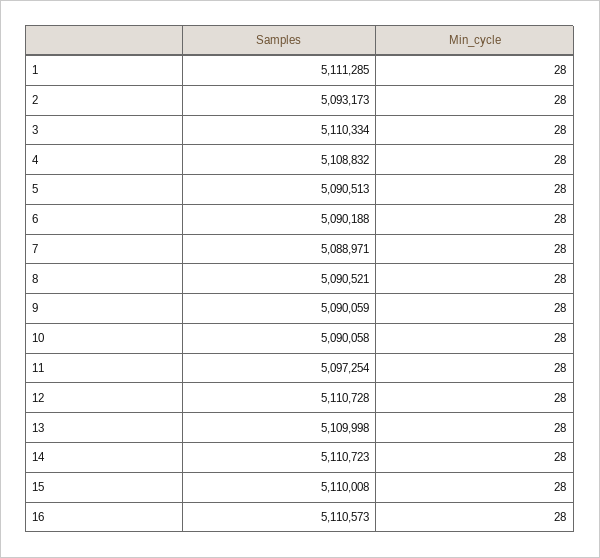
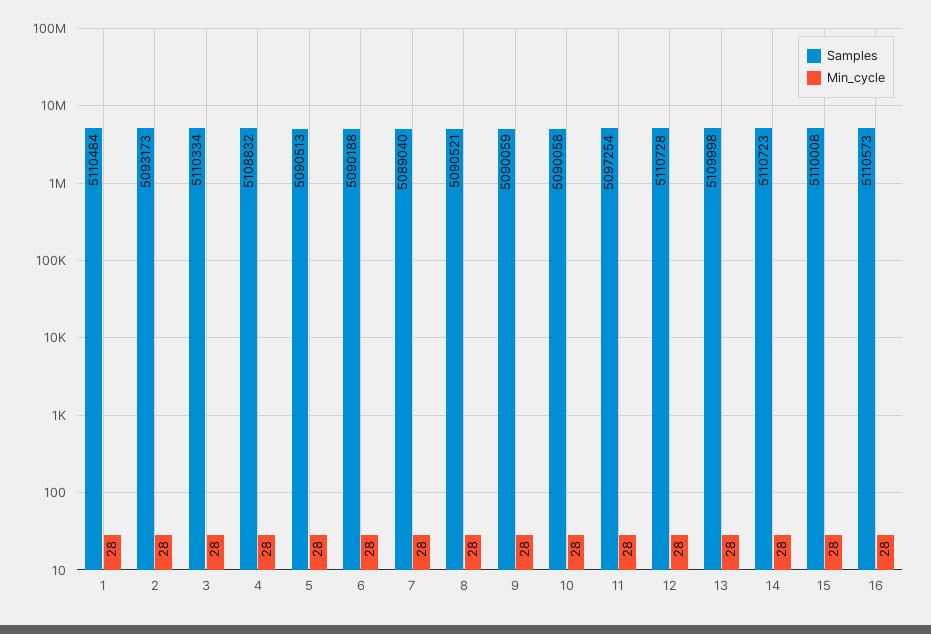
  {
    "Samples": {
-     "1": 5111285,
+     "1": 5110484,
      "2": 5093173,
      "3": 5110334,
      "4": 5108832,
      "5": 5090513,
      "6": 5090188,
-     "7": 5088971,
+     "7": 5089040,
      "8": 5090521,
      "9": 5090059,
      "10": 5090058,
      "11": 5097254,
      "12": 5110728,
      "13": 5109998,
      "14": 5110723,
      "15": 5110008,
      "16": 5110573
    },
    "Min_cycle": {
      "1": 28,
      "2": 28,
      "3": 28,
      "4": 28,
      "5": 28,
      "6": 28,
      "7": 28,
      "8": 28,
      "9": 28,
      "10": 28,
      "11": 28,
      "12": 28,
      "13": 28,
      "14": 28,
      "15": 28,
      "16": 28
    }
  }

